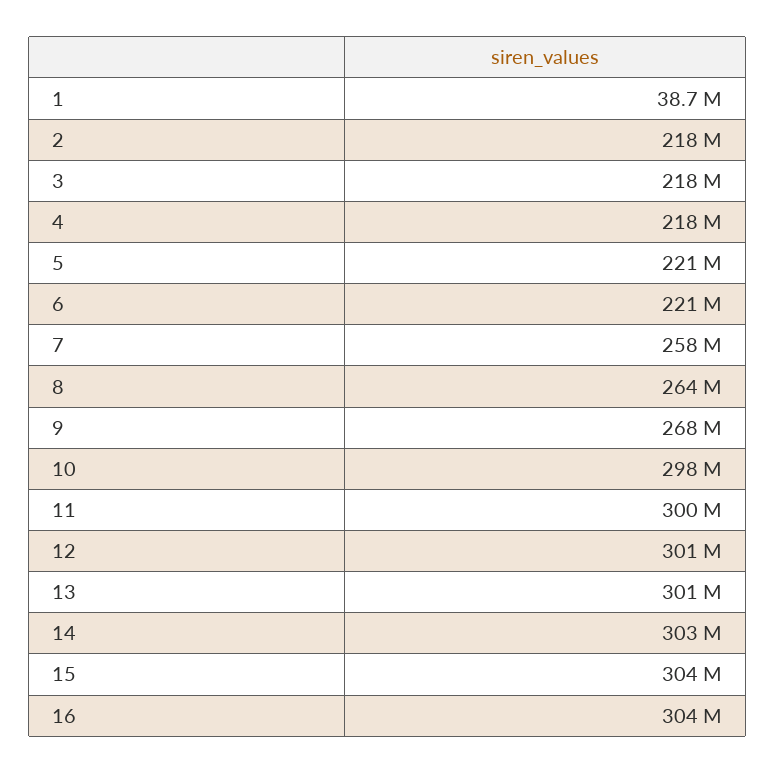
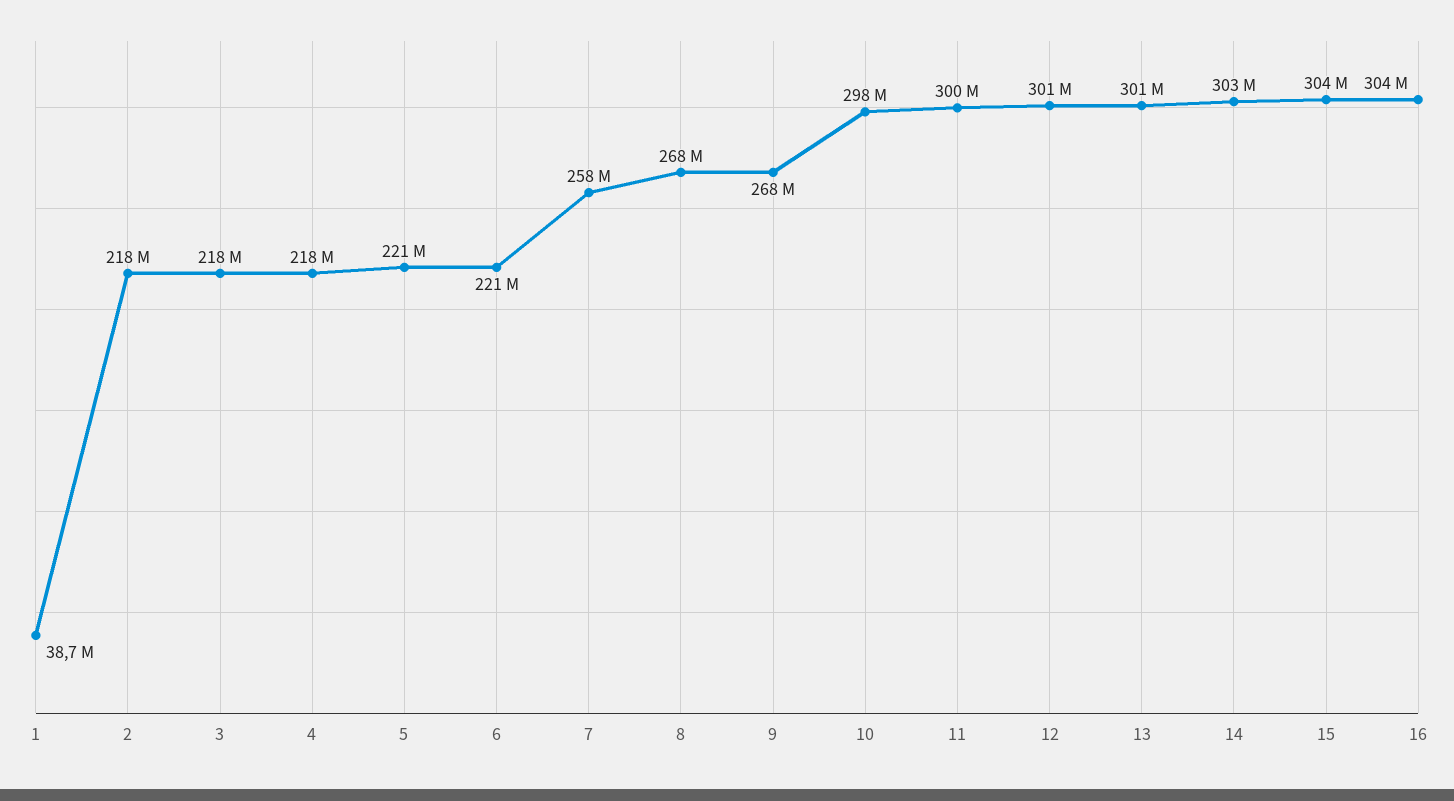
  {
    "1": 38700000,
    "2": 218000000,
    "3": 218000000,
    "4": 218000000,
    "5": 221000000,
    "6": 221000000,
    "7": 258000000,
-   "8": 264000000,
+   "8": 268000000,
    "9": 268000000,
    "10": 298000000,
    "11": 300000000,
    "12": 301000000,
    "13": 301000000,
    "14": 303000000,
    "15": 304000000,
    "16": 304000000
  }

